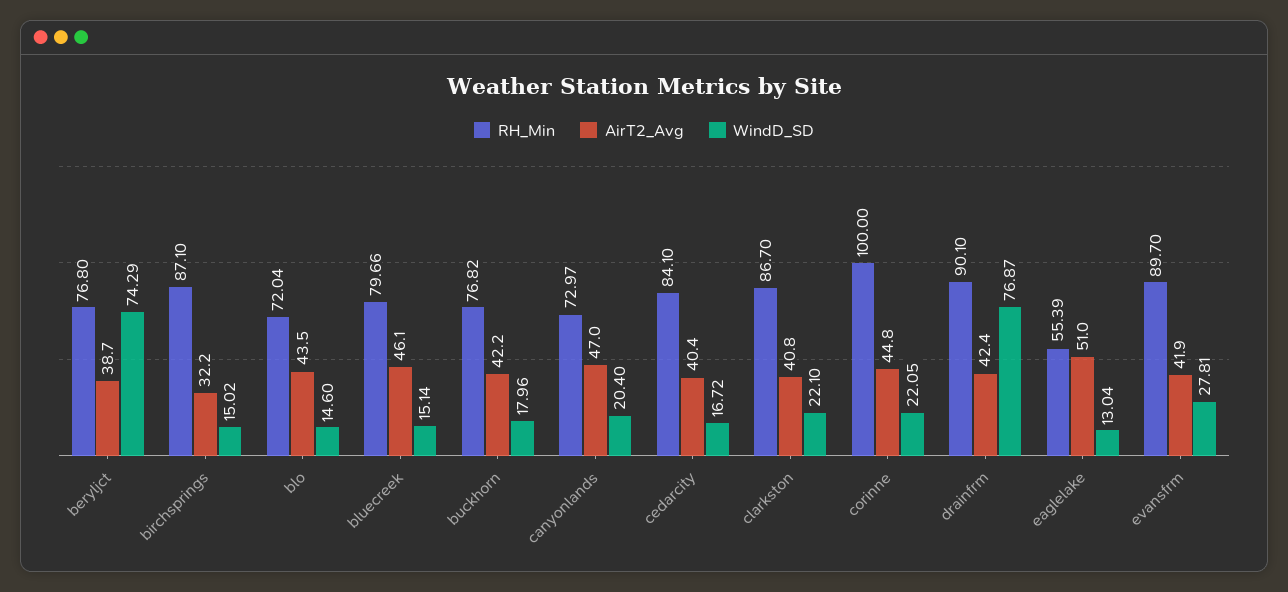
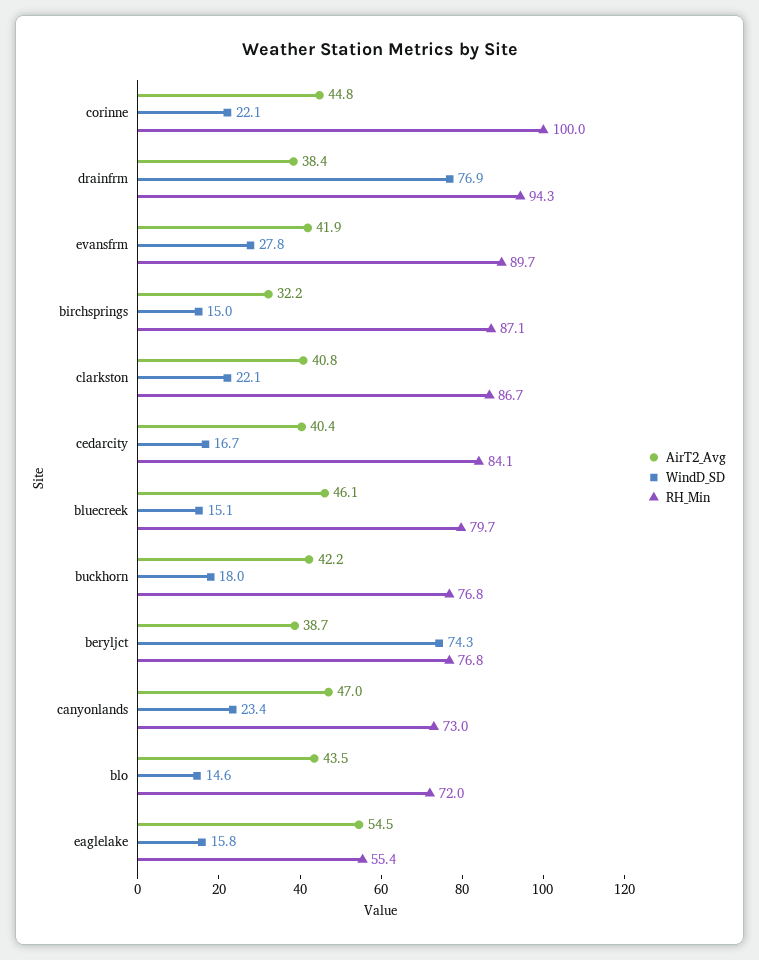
  {
    "RH_Min": {
      "beryljct": 76.8,
      "birchsprings": 87.1,
      "blo": 72.04,
      "bluecreek": 79.66,
      "buckhorn": 76.82,
      "canyonlands": 72.97,
      "cedarcity": 84.1,
      "clarkston": 86.7,
      "corinne": 100,
-     "drainfrm": 90.1,
+     "drainfrm": 94.3,
      "eaglelake": 55.39,
      "evansfrm": 89.7
    },
    "AirT2_Avg": {
      "beryljct": 38.7,
      "birchsprings": 32.2,
      "blo": 43.5,
      "bluecreek": 46.1,
      "buckhorn": 42.2,
      "canyonlands": 47,
      "cedarcity": 40.4,
      "clarkston": 40.8,
      "corinne": 44.8,
-     "drainfrm": 42.4,
+     "drainfrm": 38.4,
-     "eaglelake": 51,
+     "eaglelake": 54.5,
      "evansfrm": 41.9
    },
    "WindD_SD": {
      "beryljct": 74.29,
      "birchsprings": 15.02,
      "blo": 14.6,
      "bluecreek": 15.14,
      "buckhorn": 17.96,
-     "canyonlands": 20.4,
+     "canyonlands": 23.4,
      "cedarcity": 16.72,
      "clarkston": 22.1,
      "corinne": 22.05,
      "drainfrm": 76.87,
-     "eaglelake": 13.04,
+     "eaglelake": 15.8,
      "evansfrm": 27.81
    }
  }

